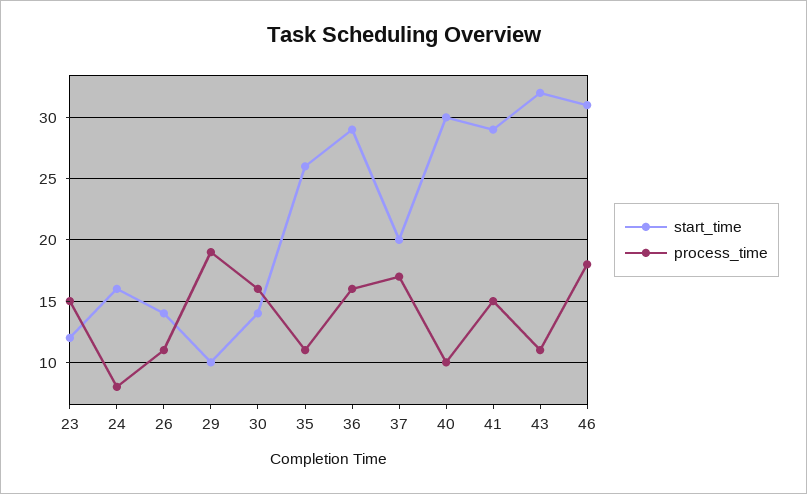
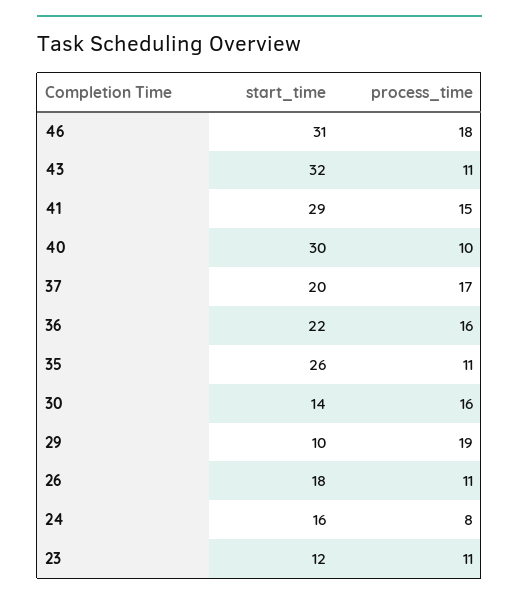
  {
    "start_time": {
      "23": 12,
      "24": 16,
-     "26": 14,
+     "26": 18,
      "29": 10,
      "30": 14,
      "35": 26,
-     "36": 29,
+     "36": 22,
      "37": 20,
      "40": 30,
      "41": 29,
      "43": 32,
      "46": 31
    },
    "process_time": {
-     "23": 15,
+     "23": 11,
      "24": 8,
      "26": 11,
      "29": 19,
      "30": 16,
      "35": 11,
      "36": 16,
      "37": 17,
      "40": 10,
      "41": 15,
      "43": 11,
      "46": 18
    }
  }

